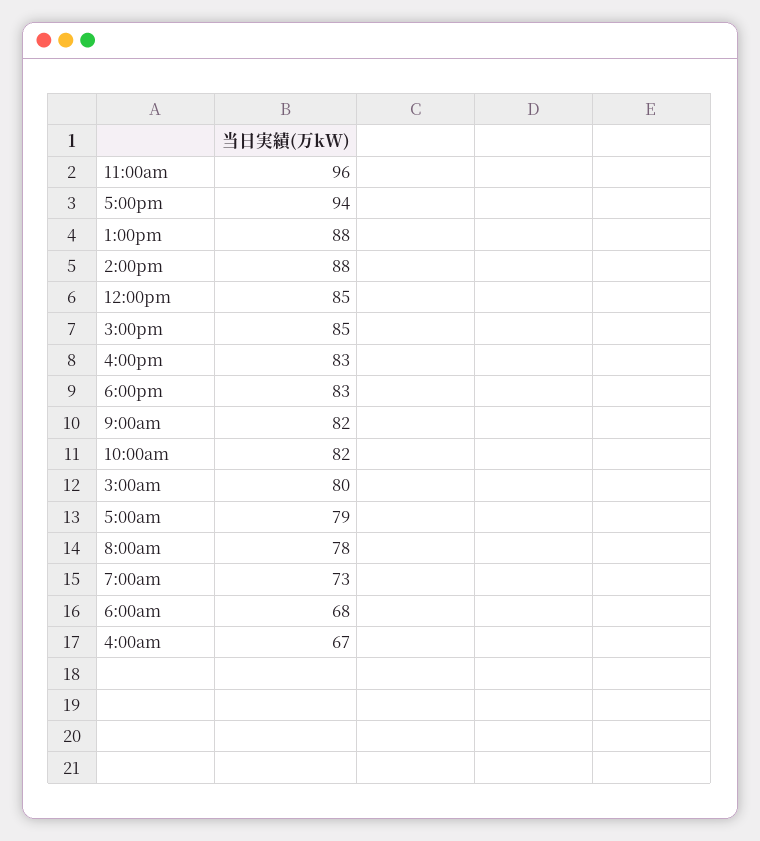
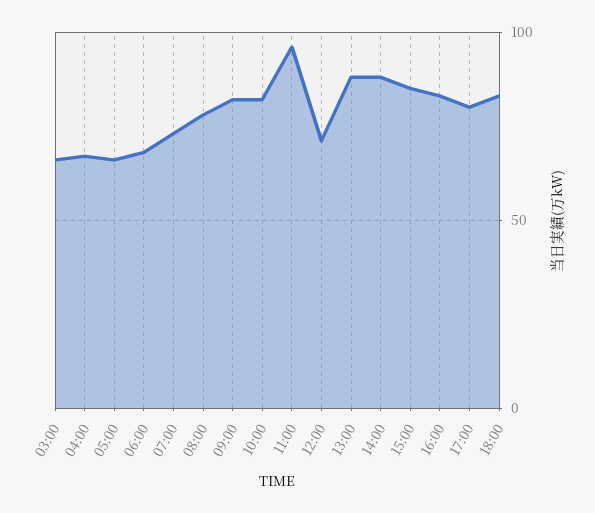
  {
    "11:00am": 96,
-   "5:00pm": 94,
+   "5:00pm": 80,
    "1:00pm": 88,
    "2:00pm": 88,
-   "12:00pm": 85,
+   "12:00pm": 70,
    "3:00pm": 85,
    "4:00pm": 83,
    "6:00pm": 83,
    "9:00am": 82,
    "10:00am": 82,
-   "3:00am": 80,
+   "3:00am": 65,
-   "5:00am": 79,
+   "5:00am": 65,
    "8:00am": 78,
    "7:00am": 73,
    "6:00am": 68,
    "4:00am": 67
  }

